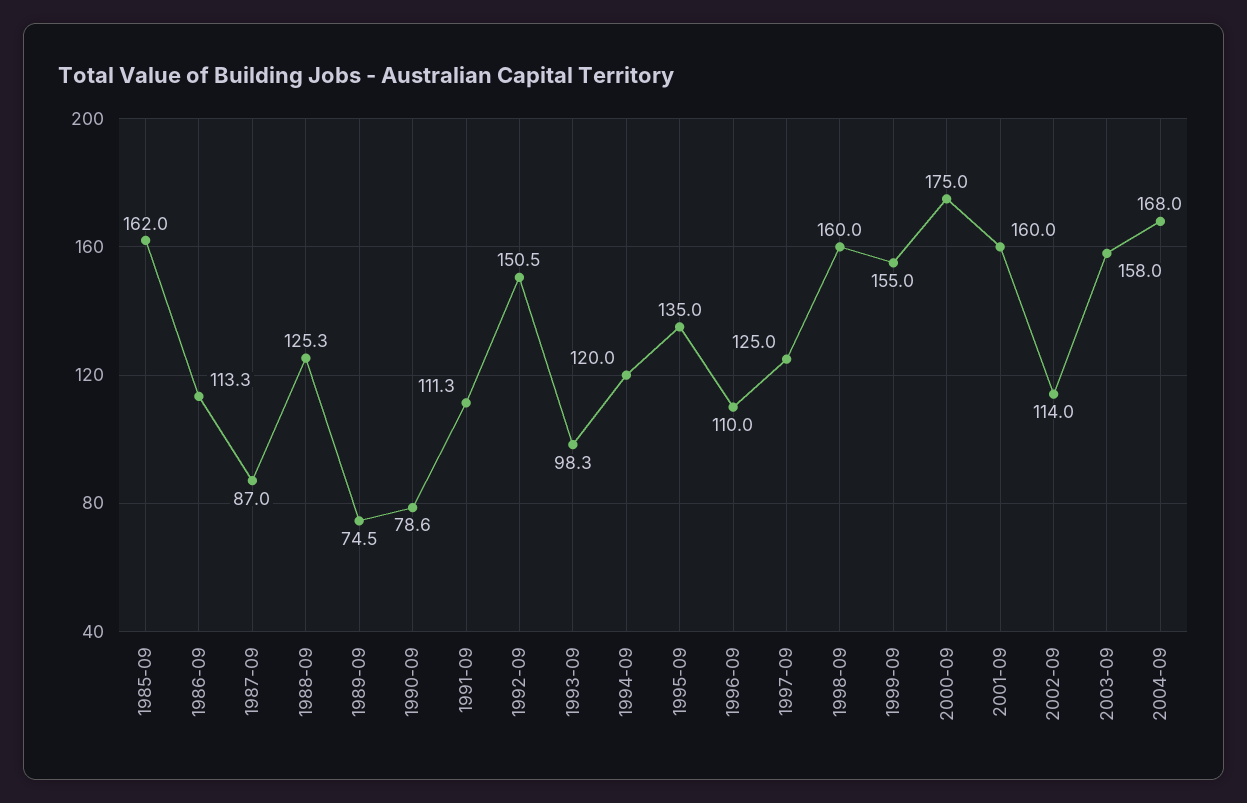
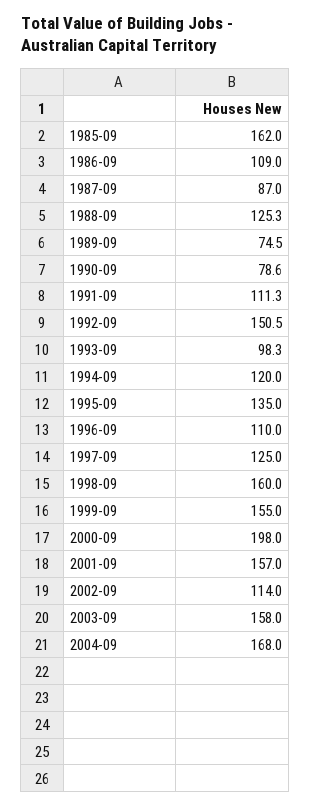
  {
    "1985-09": 162,
-   "1986-09": 113.3,
+   "1986-09": 109,
    "1987-09": 87,
    "1988-09": 125.3,
    "1989-09": 74.5,
    "1990-09": 78.6,
    "1991-09": 111.3,
    "1992-09": 150.5,
    "1993-09": 98.3,
    "1994-09": 120,
    "1995-09": 135,
    "1996-09": 110,
    "1997-09": 125,
    "1998-09": 160,
    "1999-09": 155,
-   "2000-09": 175,
+   "2000-09": 198,
-   "2001-09": 160,
+   "2001-09": 157,
    "2002-09": 114,
    "2003-09": 158,
    "2004-09": 168
  }

